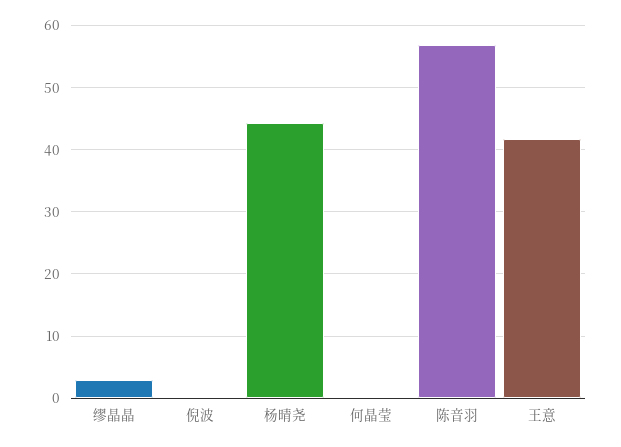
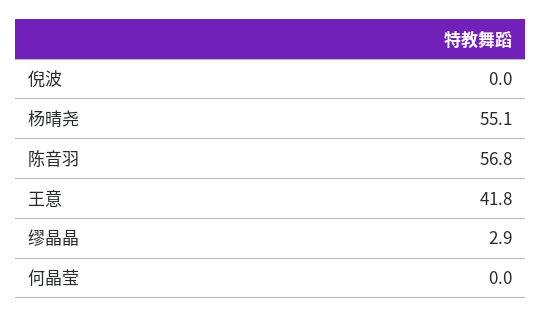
  {
    "缪晶晶": 2.9,
    "倪波": 0,
-   "杨晴尧": 44,
+   "杨晴尧": 55.1,
    "何晶莹": 0,
    "陈音羽": 56.8,
    "王意": 41.8
  }

